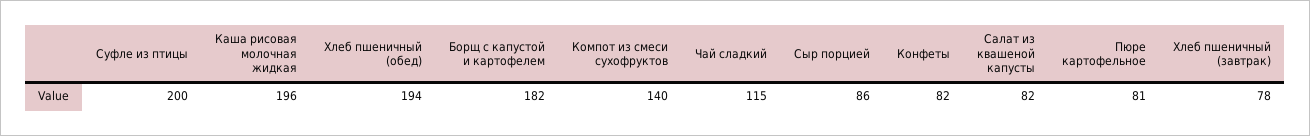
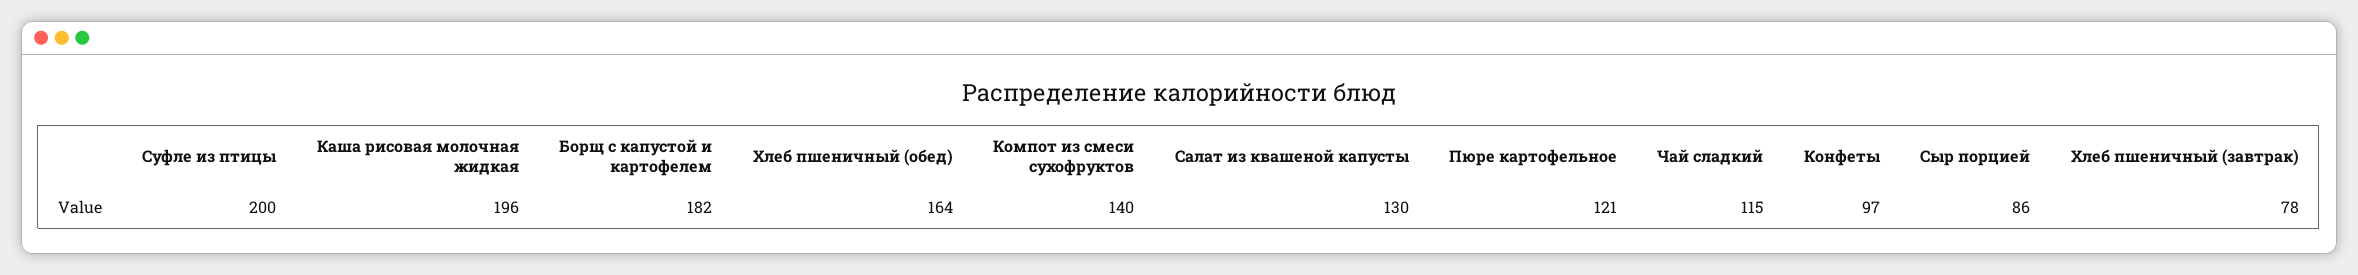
  {
    "Суфле из птицы": 200,
    "Каша рисовая молочная жидкая": 196,
-   "Хлеб пшеничный (обед)": 194,
+   "Хлеб пшеничный (обед)": 164,
    "Борщ с капустой и картофелем": 182,
    "Компот из смеси сухофруктов": 140,
    "Чай сладкий": 115,
    "Сыр порцией": 86,
-   "Конфеты": 82,
+   "Конфеты": 97,
-   "Салат из квашеной капусты": 82,
+   "Салат из квашеной капусты": 130,
-   "Пюре картофельное": 81,
+   "Пюре картофельное": 121,
    "Хлеб пшеничный (завтрак)": 78
  }

